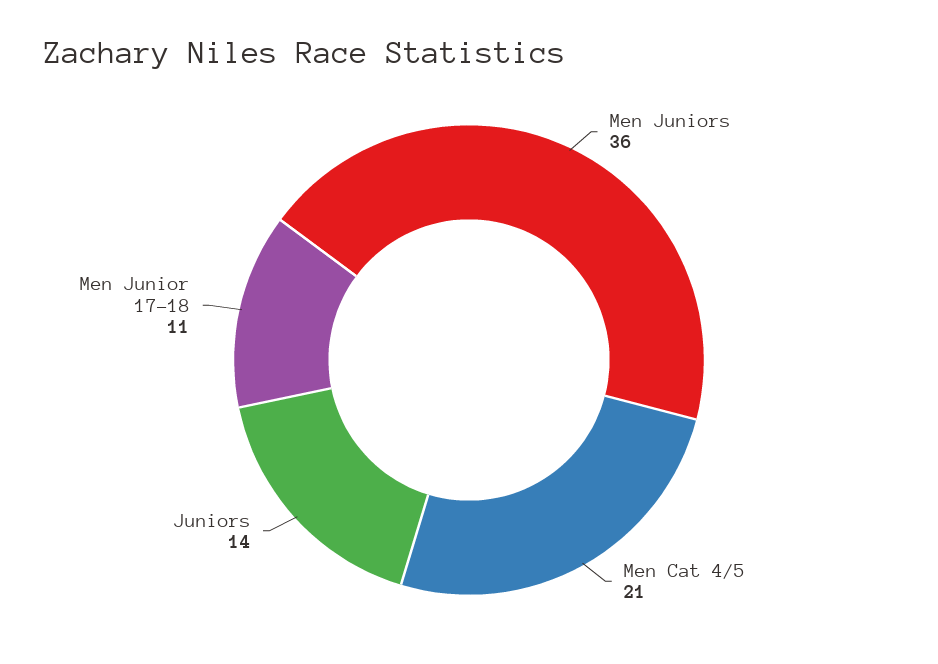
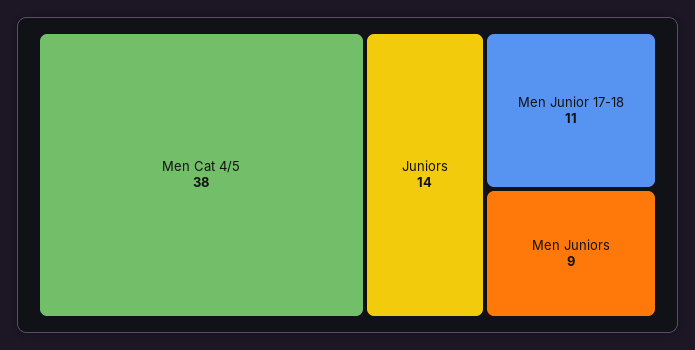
  {
-   "Men Juniors": 36,
+   "Men Juniors": 9,
-   "Men Cat 4/5": 21,
+   "Men Cat 4/5": 38,
    "Juniors": 14,
    "Men Junior 17-18": 11
  }

